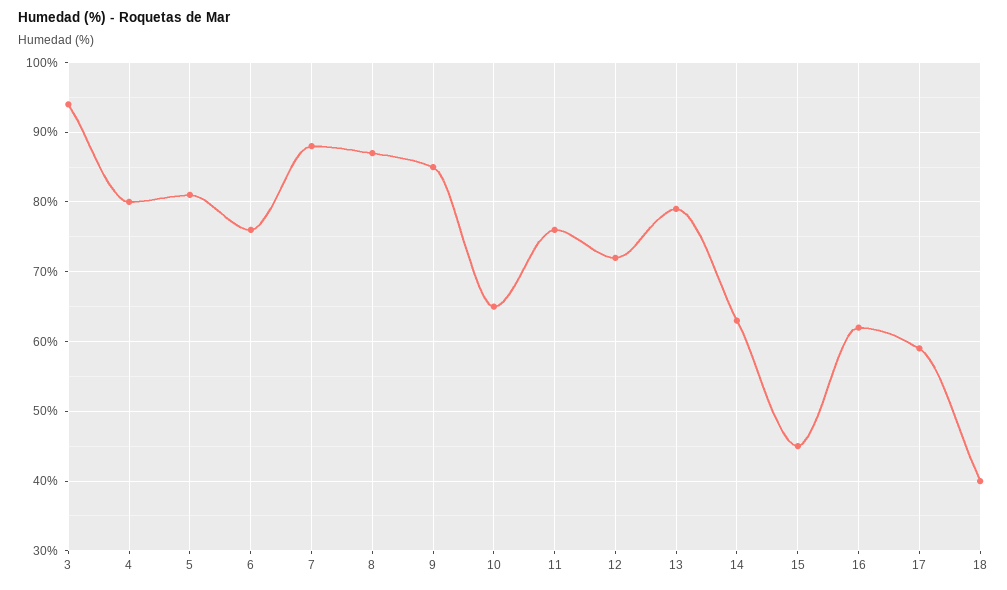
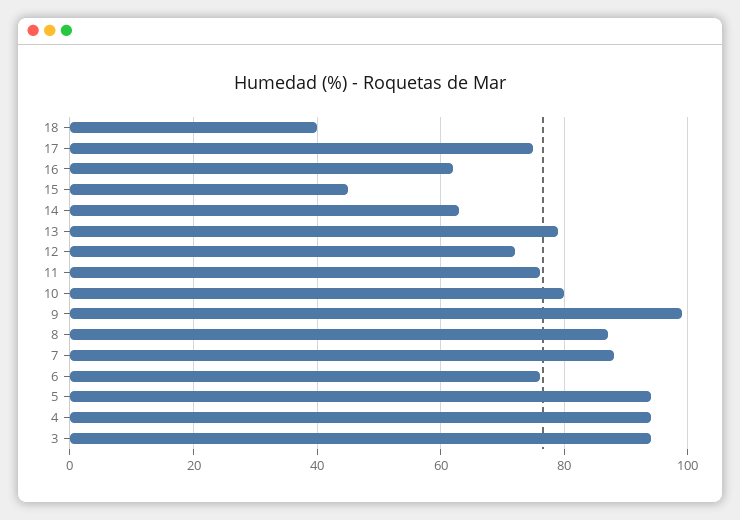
  {
    "3": 94,
-   "4": 80,
+   "4": 95,
-   "5": 81,
+   "5": 95,
    "6": 76,
    "7": 88,
    "8": 87,
-   "9": 85,
+   "9": 100,
-   "10": 65,
+   "10": 80,
    "11": 76,
    "12": 72,
    "13": 79,
    "14": 63,
    "15": 45,
    "16": 62,
-   "17": 59,
+   "17": 75,
    "18": 40
  }

